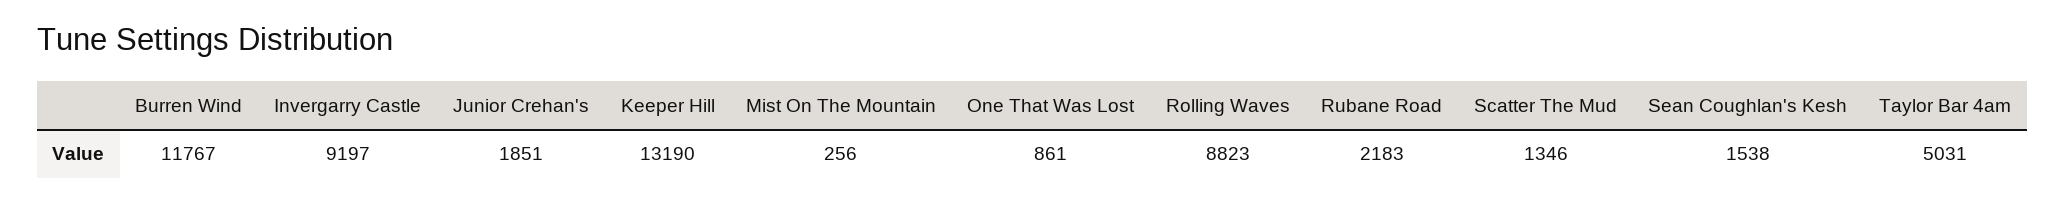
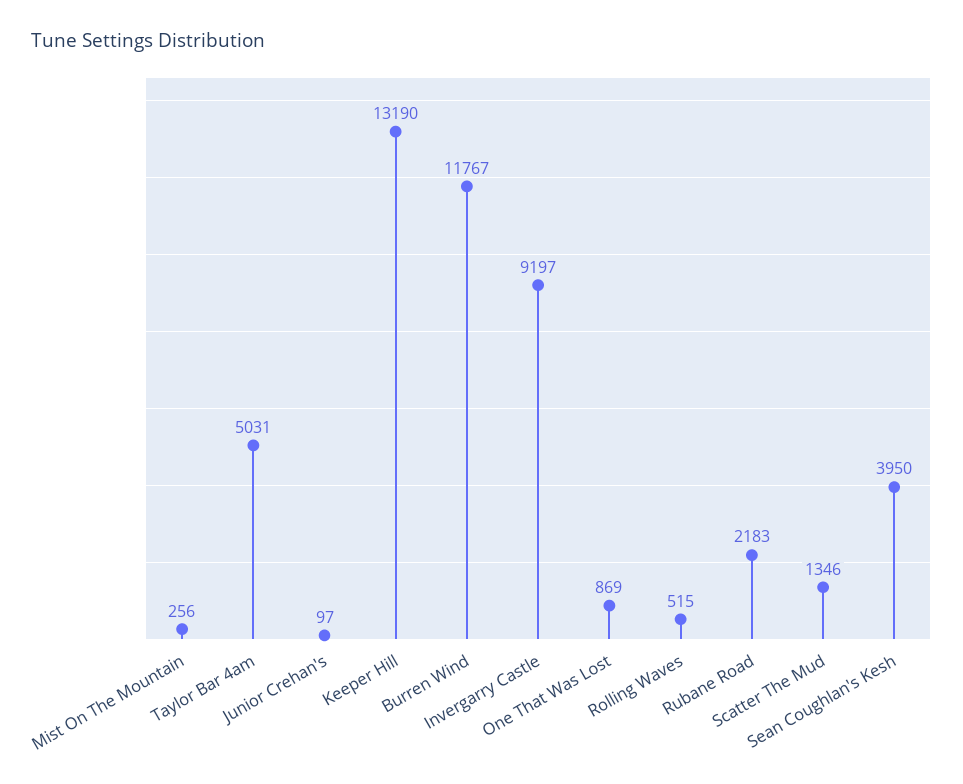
  {
    "Burren Wind": 11767,
    "Invergarry Castle": 9197,
-   "Junior Crehan's": 1851,
+   "Junior Crehan's": 97,
    "Keeper Hill": 13190,
    "Mist On The Mountain": 256,
-   "One That Was Lost": 861,
+   "One That Was Lost": 869,
-   "Rolling Waves": 8823,
+   "Rolling Waves": 515,
    "Rubane Road": 2183,
    "Scatter The Mud": 1346,
-   "Sean Coughlan's Kesh": 1538,
+   "Sean Coughlan's Kesh": 3950,
    "Taylor Bar 4am": 5031
  }

